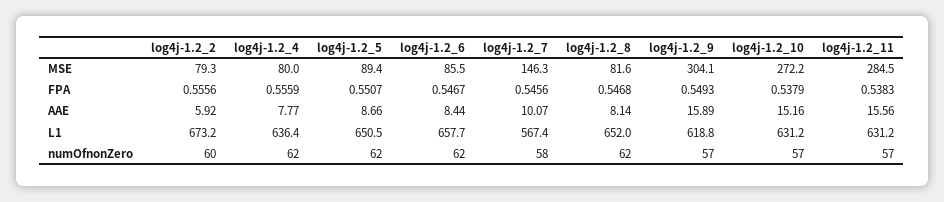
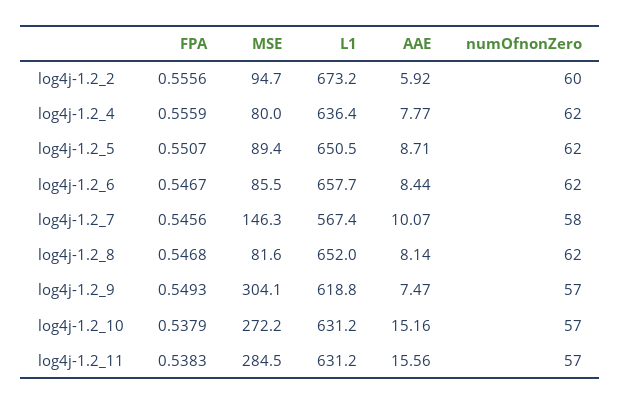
  {
    "log4j-1.2_2": {
-     "MSE": 79.3,
+     "MSE": 94.7,
      "FPA": 0.5556,
      "AAE": 5.92,
      "L1": 673.2,
      "numOfnonZero": 60
    },
    "log4j-1.2_4": {
      "MSE": 80,
      "FPA": 0.5559,
      "AAE": 7.77,
      "L1": 636.4,
      "numOfnonZero": 62
    },
    "log4j-1.2_5": {
      "MSE": 89.4,
      "FPA": 0.5507,
-     "AAE": 8.66,
+     "AAE": 8.71,
      "L1": 650.5,
      "numOfnonZero": 62
    },
    "log4j-1.2_6": {
      "MSE": 85.5,
      "FPA": 0.5467,
      "AAE": 8.44,
      "L1": 657.7,
      "numOfnonZero": 62
    },
    "log4j-1.2_7": {
      "MSE": 146.3,
      "FPA": 0.5456,
      "AAE": 10.07,
      "L1": 567.4,
      "numOfnonZero": 58
    },
    "log4j-1.2_8": {
      "MSE": 81.6,
      "FPA": 0.5468,
      "AAE": 8.14,
      "L1": 652,
      "numOfnonZero": 62
    },
    "log4j-1.2_9": {
      "MSE": 304.1,
      "FPA": 0.5493,
-     "AAE": 15.89,
+     "AAE": 7.47,
      "L1": 618.8,
      "numOfnonZero": 57
    },
    "log4j-1.2_10": {
      "MSE": 272.2,
      "FPA": 0.5379,
      "AAE": 15.16,
      "L1": 631.2,
      "numOfnonZero": 57
    },
    "log4j-1.2_11": {
      "MSE": 284.5,
      "FPA": 0.5383,
      "AAE": 15.56,
      "L1": 631.2,
      "numOfnonZero": 57
    }
  }

